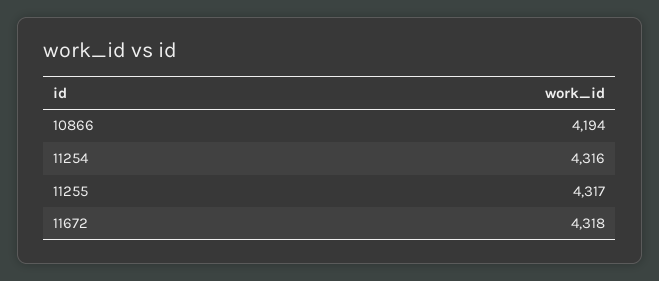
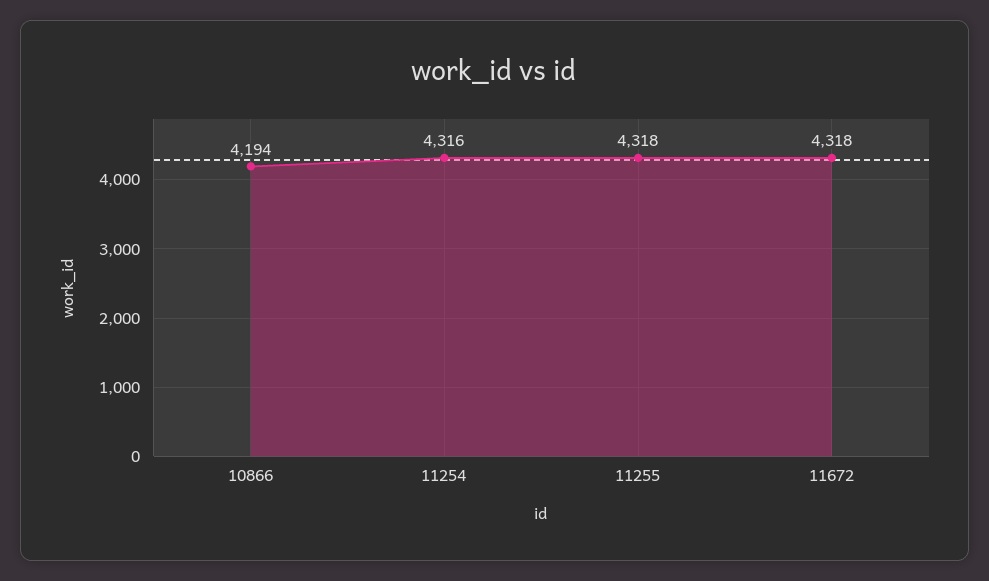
  {
    "10866": 4194,
    "11254": 4316,
-   "11255": 4317,
+   "11255": 4318,
    "11672": 4318
  }

